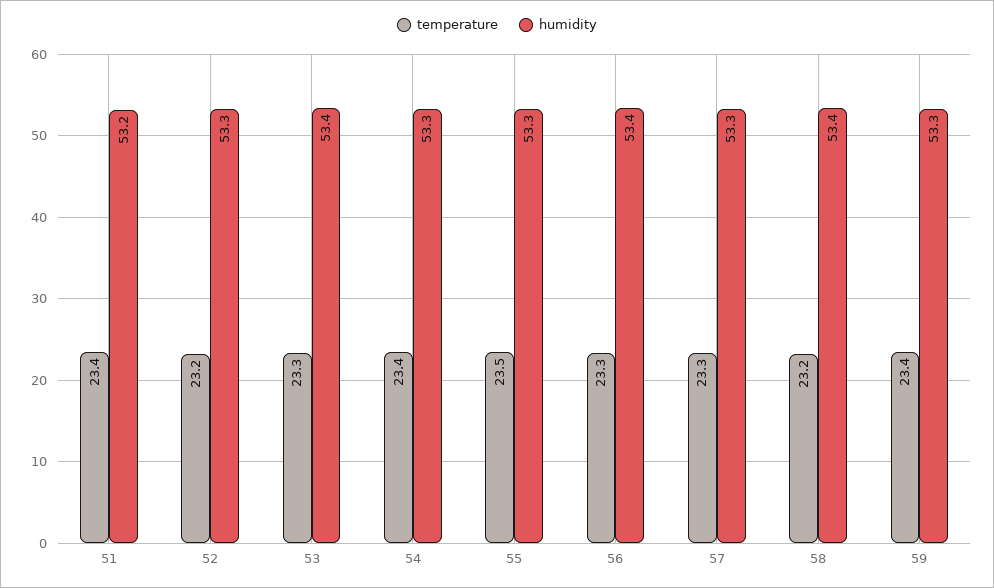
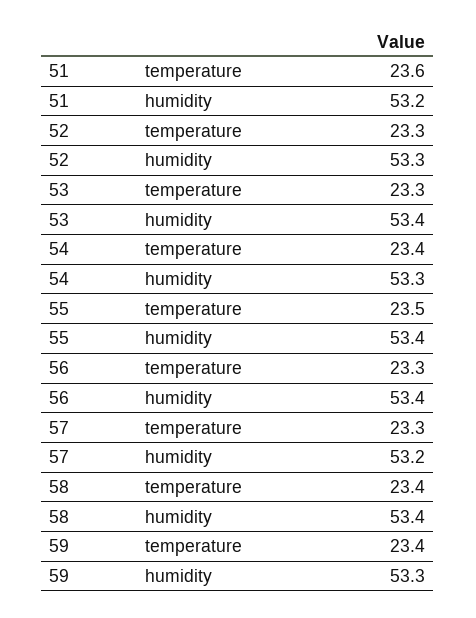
  {
    "temperature": {
-     "51": 23.4,
+     "51": 23.6,
-     "52": 23.2,
+     "52": 23.3,
      "53": 23.3,
      "54": 23.4,
      "55": 23.5,
      "56": 23.3,
      "57": 23.3,
-     "58": 23.2,
+     "58": 23.4,
      "59": 23.4
    },
    "humidity": {
      "51": 53.2,
      "52": 53.3,
      "53": 53.4,
      "54": 53.3,
-     "55": 53.3,
+     "55": 53.4,
      "56": 53.4,
-     "57": 53.3,
+     "57": 53.2,
      "58": 53.4,
      "59": 53.3
    }
  }

